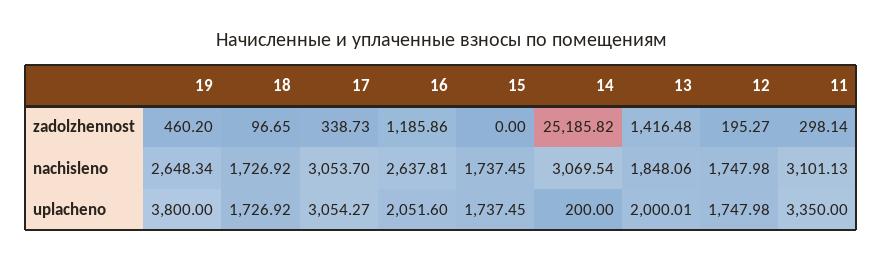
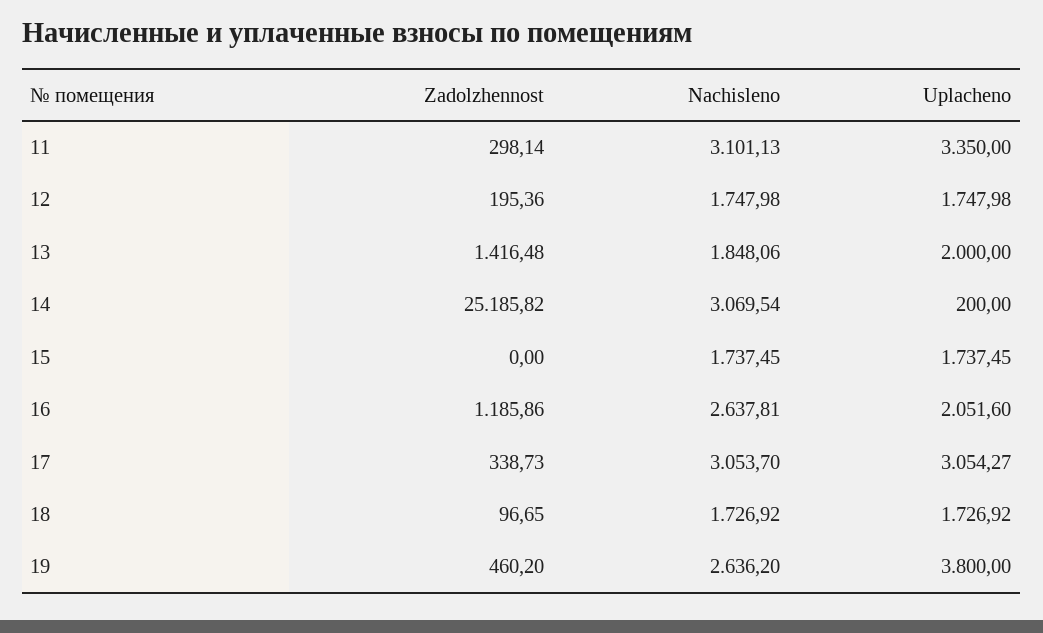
  {
    "19": {
      "zadolzhennost": 460.2,
-     "nachisleno": 2648.34,
+     "nachisleno": 2636.2,
      "uplacheno": 3800
    },
    "18": {
      "zadolzhennost": 96.65,
      "nachisleno": 1726.92,
      "uplacheno": 1726.92
    },
    "17": {
      "zadolzhennost": 338.73,
      "nachisleno": 3053.7,
      "uplacheno": 3054.27
    },
    "16": {
      "zadolzhennost": 1185.86,
      "nachisleno": 2637.81,
      "uplacheno": 2051.6
    },
    "15": {
      "zadolzhennost": 0,
      "nachisleno": 1737.45,
      "uplacheno": 1737.45
    },
    "14": {
      "zadolzhennost": 25185.82,
      "nachisleno": 3069.54,
      "uplacheno": 200
    },
    "13": {
      "zadolzhennost": 1416.48,
      "nachisleno": 1848.06,
-     "uplacheno": 2000.01
+     "uplacheno": 2000
    },
    "12": {
-     "zadolzhennost": 195.27,
+     "zadolzhennost": 195.36,
      "nachisleno": 1747.98,
      "uplacheno": 1747.98
    },
    "11": {
      "zadolzhennost": 298.14,
      "nachisleno": 3101.13,
      "uplacheno": 3350
    }
  }

